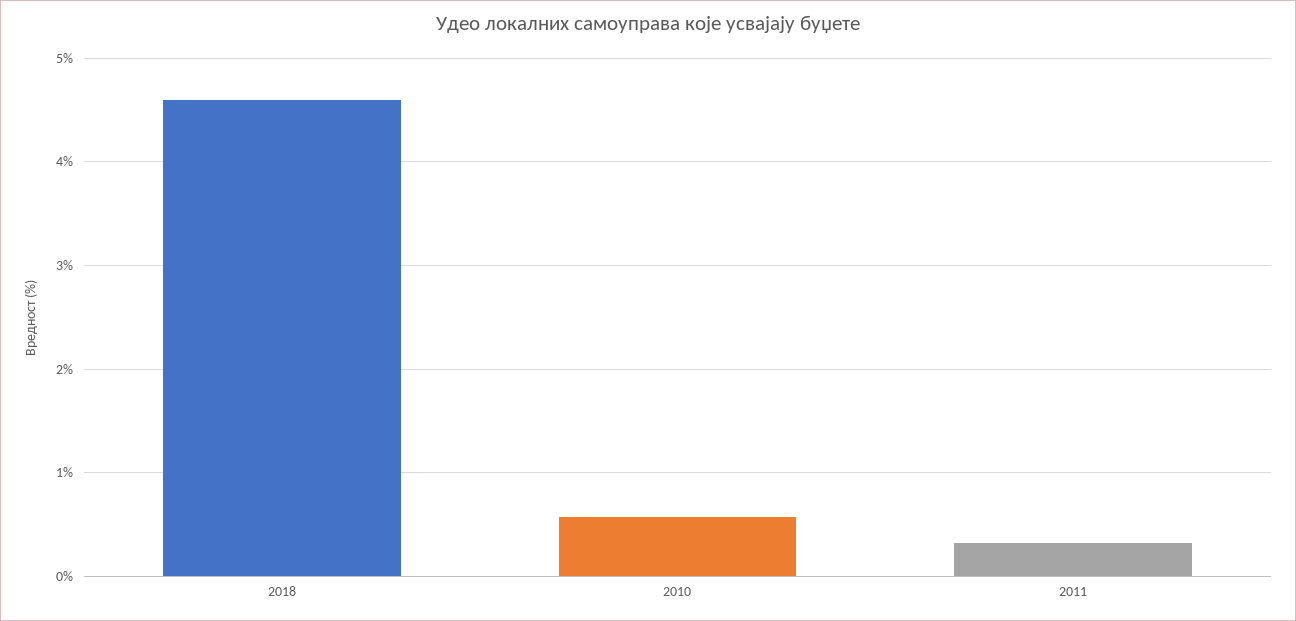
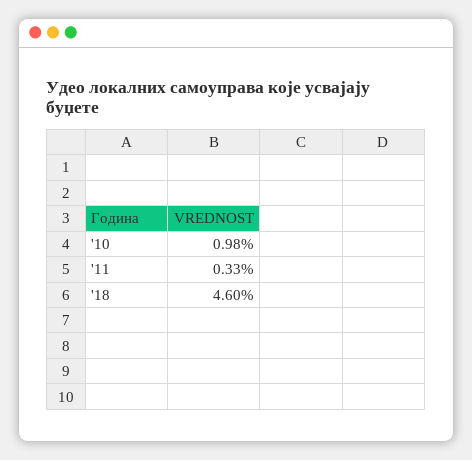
  {
    "2018": 4.6,
-   "2010": 0.6,
+   "2010": 0.98,
    "2011": 0.33
  }

